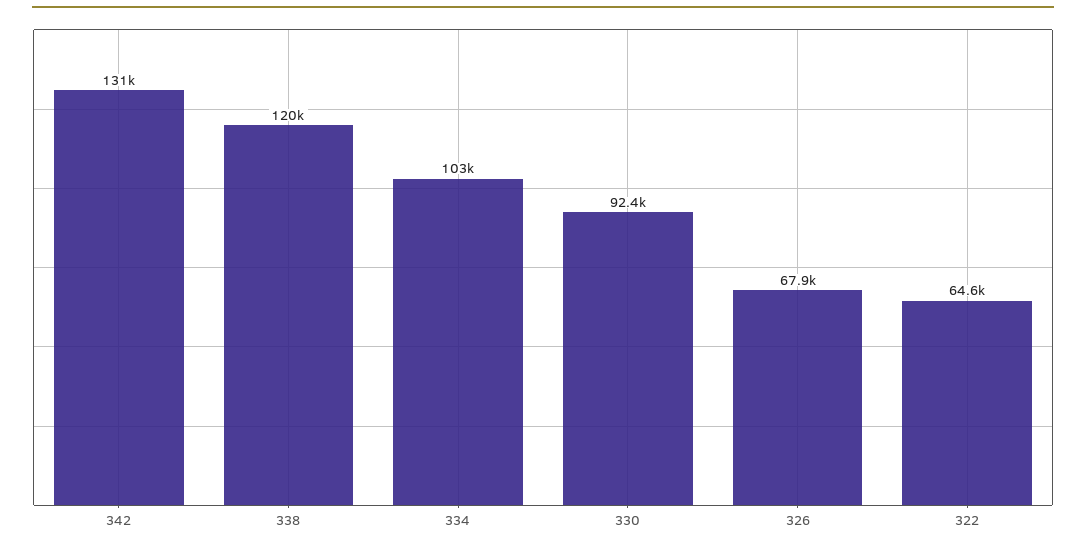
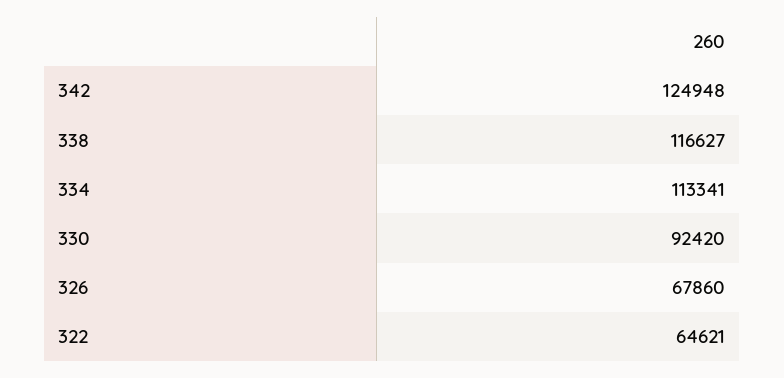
  {
-   "342": 131000,
+   "342": 124948,
-   "338": 120000,
+   "338": 116627,
-   "334": 103000,
+   "334": 113341,
    "330": 92420,
    "326": 67860,
    "322": 64621
  }

